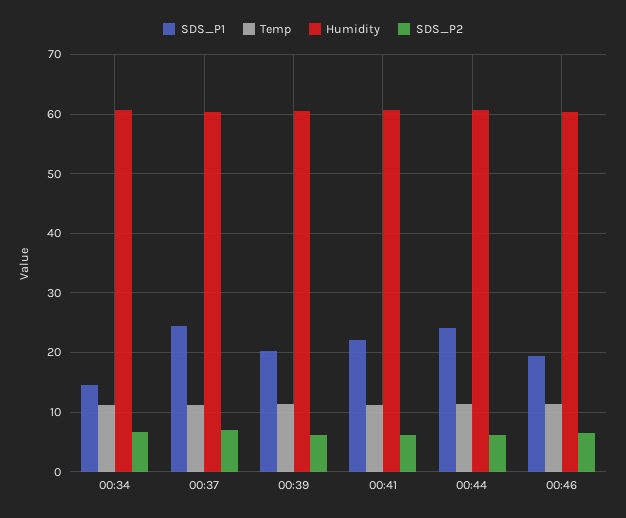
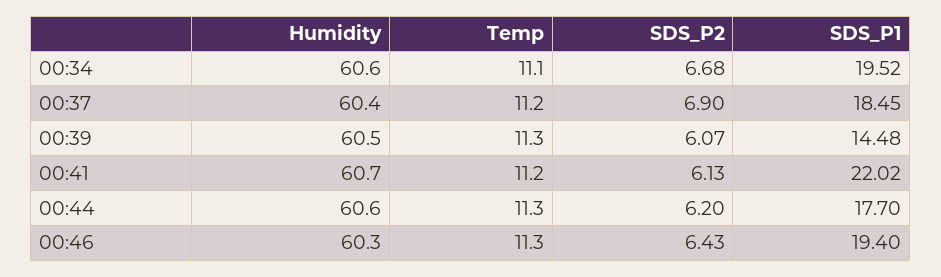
  {
    "SDS_P1": {
-     "00:34": 14,
+     "00:34": 19.52,
-     "00:37": 24,
+     "00:37": 18.45,
-     "00:39": 20,
+     "00:39": 14.48,
      "00:41": 22.02,
-     "00:44": 24,
+     "00:44": 17.7,
      "00:46": 19.4
    },
    "Temp": {
      "00:34": 11.1,
      "00:37": 11.2,
      "00:39": 11.3,
      "00:41": 11.2,
      "00:44": 11.3,
      "00:46": 11.3
    },
    "Humidity": {
      "00:34": 60.6,
      "00:37": 60.4,
      "00:39": 60.5,
      "00:41": 60.7,
      "00:44": 60.6,
      "00:46": 60.3
    },
    "SDS_P2": {
      "00:34": 6.68,
      "00:37": 6.9,
      "00:39": 6.07,
      "00:41": 6.13,
      "00:44": 6.2,
      "00:46": 6.43
    }
  }

